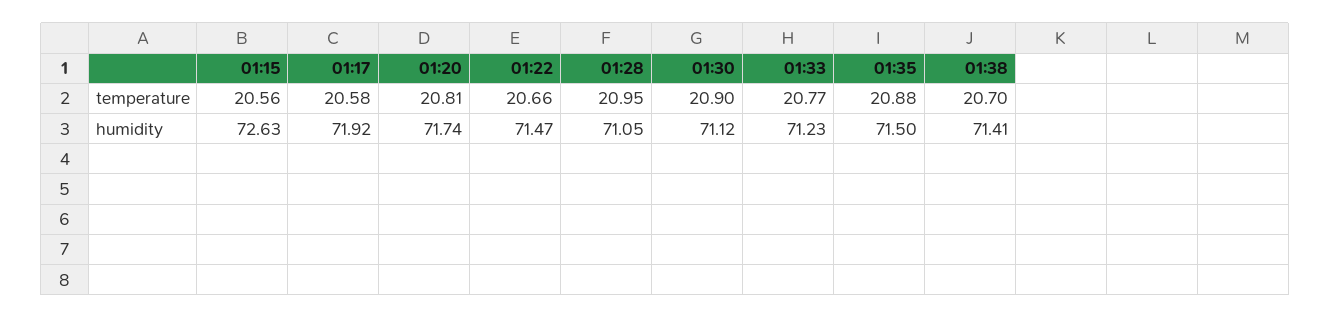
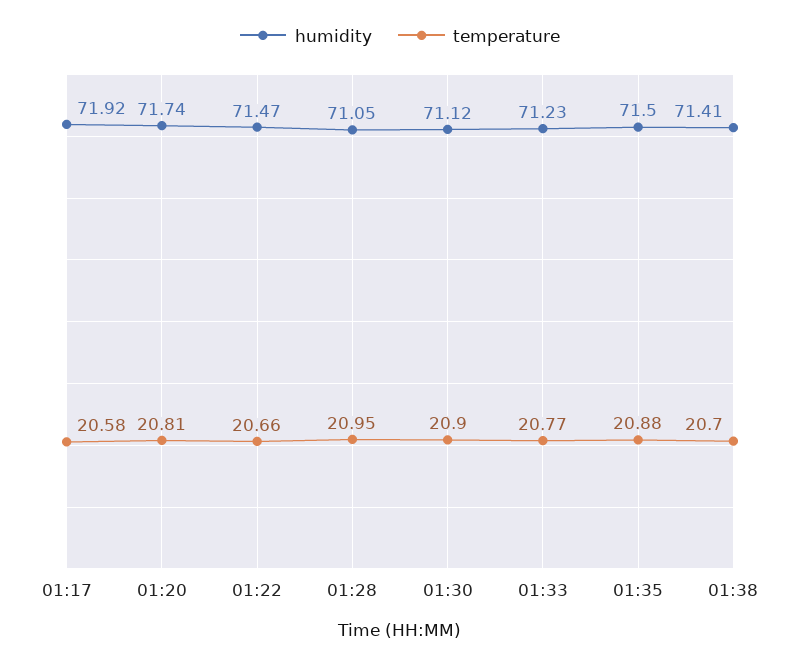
  {
    "temperature": {
-     "01:15": 20.56,
      "01:17": 20.58,
      "01:20": 20.81,
      "01:22": 20.66,
      "01:28": 20.95,
      "01:30": 20.9,
      "01:33": 20.77,
      "01:35": 20.88,
      "01:38": 20.7
    },
    "humidity": {
-     "01:15": 72.63,
      "01:17": 71.92,
      "01:20": 71.74,
      "01:22": 71.47,
      "01:28": 71.05,
      "01:30": 71.12,
      "01:33": 71.23,
      "01:35": 71.5,
      "01:38": 71.41
    }
  }

